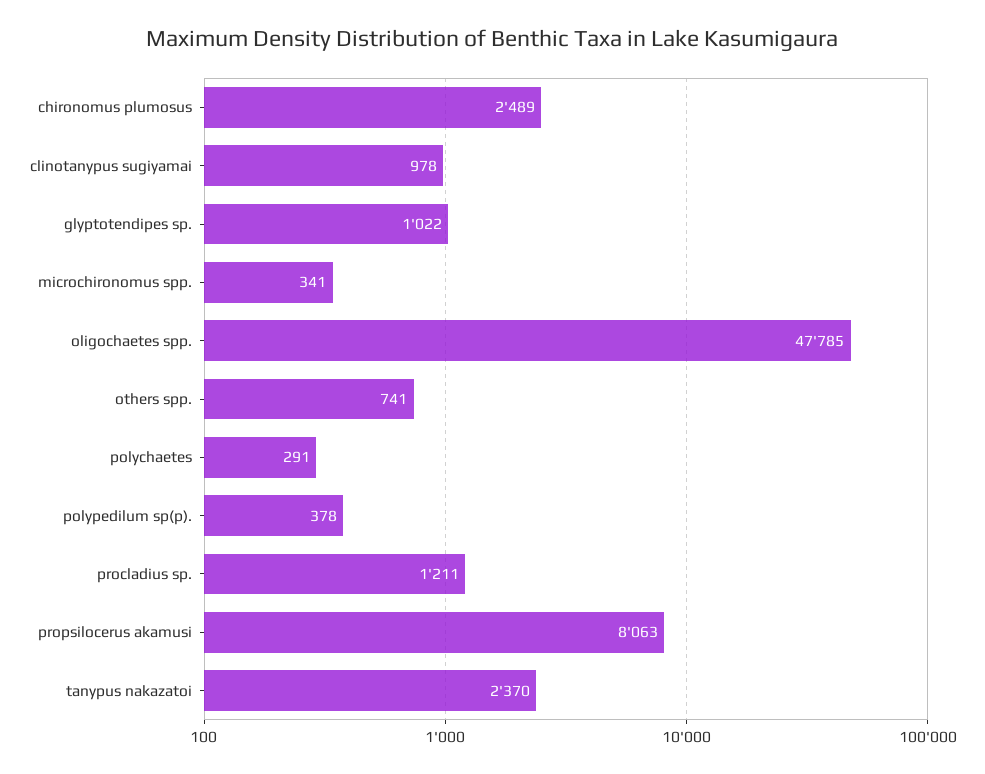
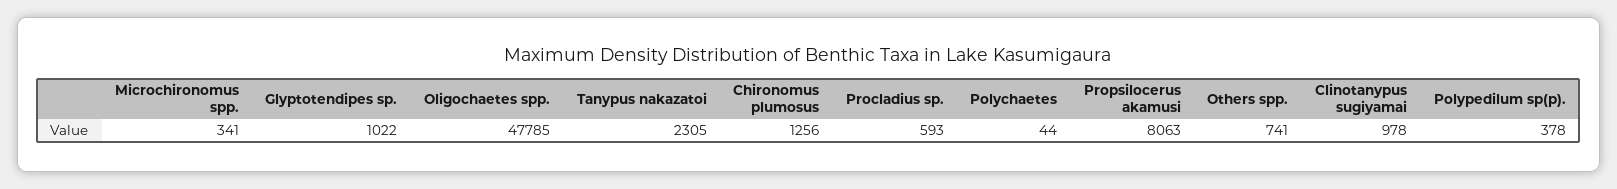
  {
-   "chironomus plumosus": 2489,
+   "chironomus plumosus": 1256,
    "clinotanypus sugiyamai": 978,
    "glyptotendipes sp.": 1022,
    "microchironomus spp.": 341,
    "oligochaetes spp.": 47785,
    "others spp.": 741,
-   "polychaetes": 291,
+   "polychaetes": 44,
    "polypedilum sp(p).": 378,
-   "procladius sp.": 1211,
+   "procladius sp.": 593,
    "propsilocerus akamusi": 8063,
-   "tanypus nakazatoi": 2370
+   "tanypus nakazatoi": 2305
  }

